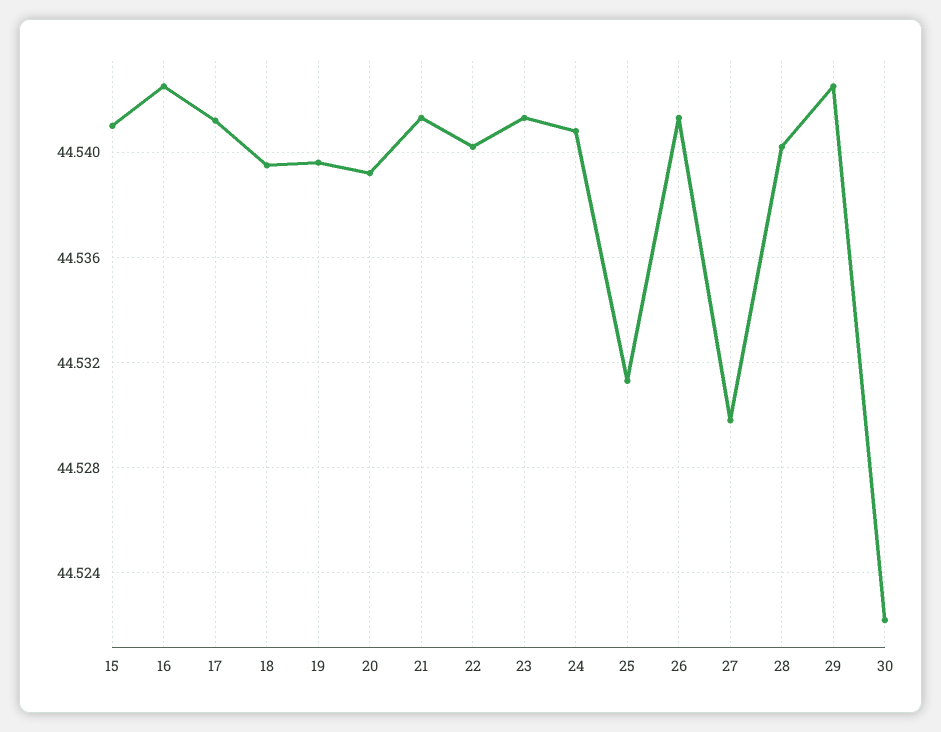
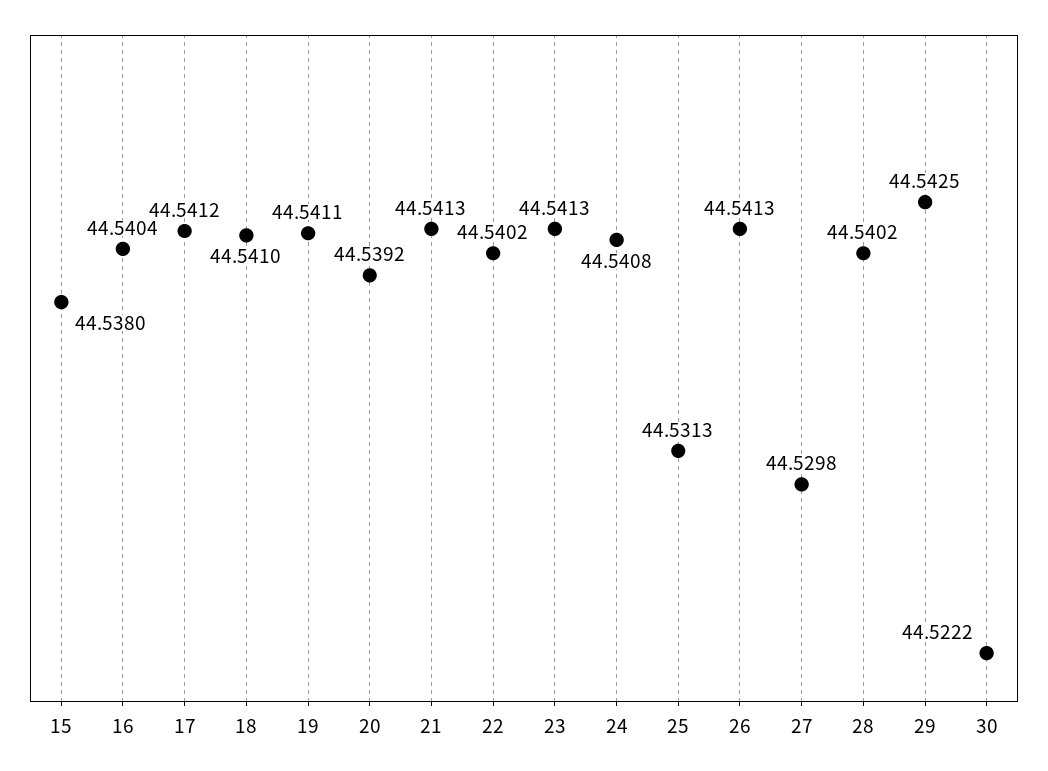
  {
-   "15": 44.541,
+   "15": 44.538,
-   "16": 44.5425,
+   "16": 44.5404,
    "17": 44.5412,
-   "18": 44.5395,
+   "18": 44.541,
-   "19": 44.5395,
+   "19": 44.5411,
    "20": 44.5392,
    "21": 44.5413,
    "22": 44.5402,
    "23": 44.5413,
    "24": 44.5408,
    "25": 44.5313,
    "26": 44.5413,
    "27": 44.5298,
    "28": 44.5402,
    "29": 44.5425,
    "30": 44.5222
  }

